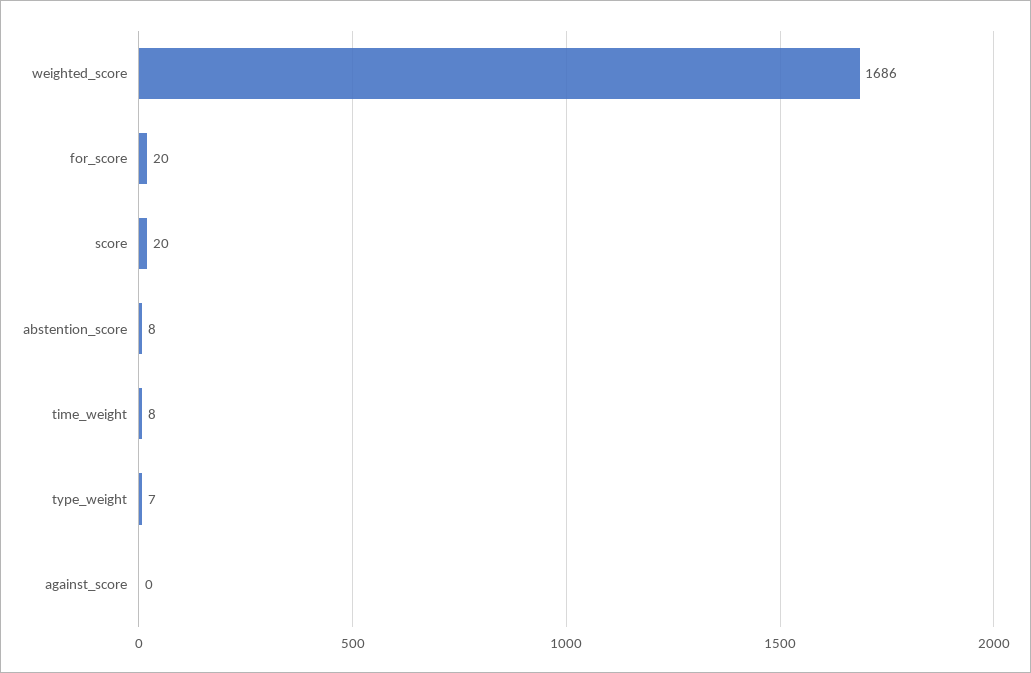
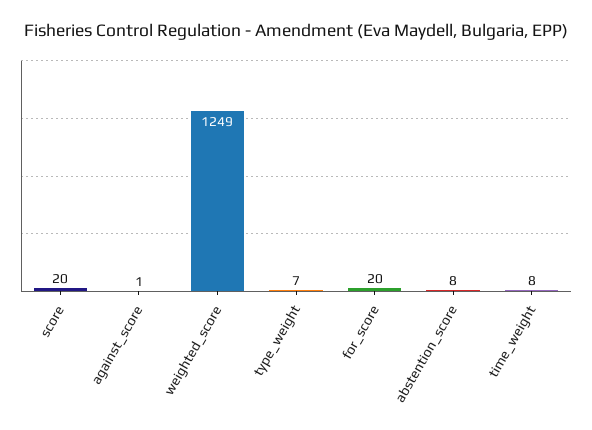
  {
-   "weighted_score": 1686,
+   "weighted_score": 1249,
    "for_score": 20,
    "score": 20,
    "abstention_score": 8,
    "time_weight": 8,
    "type_weight": 7,
-   "against_score": 0
+   "against_score": 1
  }

